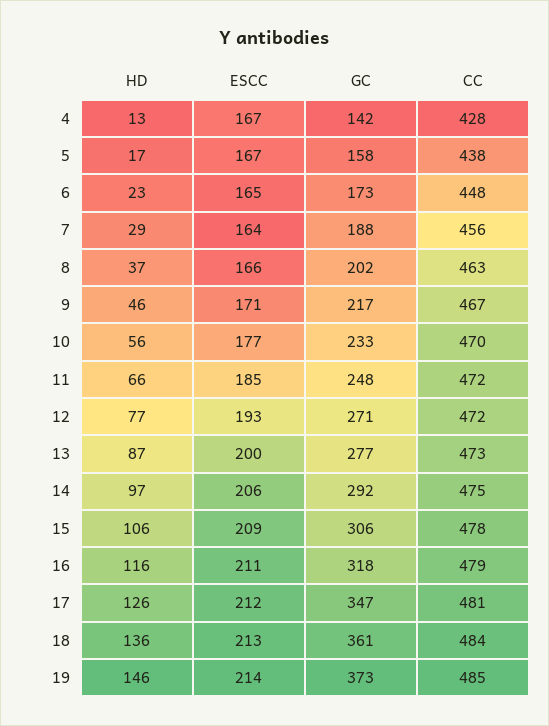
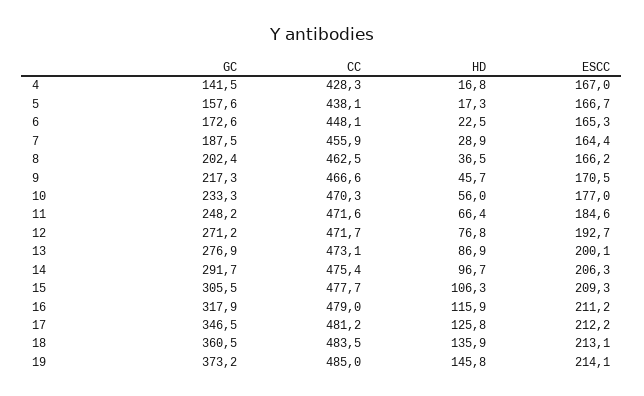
  {
    "HD": {
-     "4": 13,
+     "4": 16.8,
      "5": 17.3,
      "6": 22.5,
      "7": 28.9,
      "8": 36.5,
      "9": 45.7,
      "10": 56,
      "11": 66.4,
      "12": 76.8,
      "13": 86.9,
      "14": 96.7,
      "15": 106.3,
      "16": 115.9,
      "17": 125.8,
      "18": 135.9,
      "19": 145.8
    },
    "ESCC": {
      "4": 167,
      "5": 166.7,
      "6": 165.3,
      "7": 164.4,
      "8": 166.2,
      "9": 170.5,
      "10": 177,
      "11": 184.6,
      "12": 192.7,
      "13": 200.1,
      "14": 206.3,
      "15": 209.3,
      "16": 211.2,
      "17": 212.2,
      "18": 213.1,
      "19": 214.1
    },
    "GC": {
      "4": 141.5,
      "5": 157.6,
      "6": 172.6,
      "7": 187.5,
      "8": 202.4,
      "9": 217.3,
      "10": 233.3,
      "11": 248.2,
      "12": 271.2,
      "13": 276.9,
      "14": 291.7,
      "15": 305.5,
      "16": 317.9,
      "17": 346.5,
      "18": 360.5,
      "19": 373.2
    },
    "CC": {
      "4": 428.3,
      "5": 438.1,
      "6": 448.1,
      "7": 455.9,
      "8": 462.5,
      "9": 466.6,
      "10": 470.3,
      "11": 471.6,
      "12": 471.7,
      "13": 473.1,
      "14": 475.4,
      "15": 477.7,
      "16": 479,
      "17": 481.2,
      "18": 483.5,
      "19": 485
    }
  }

